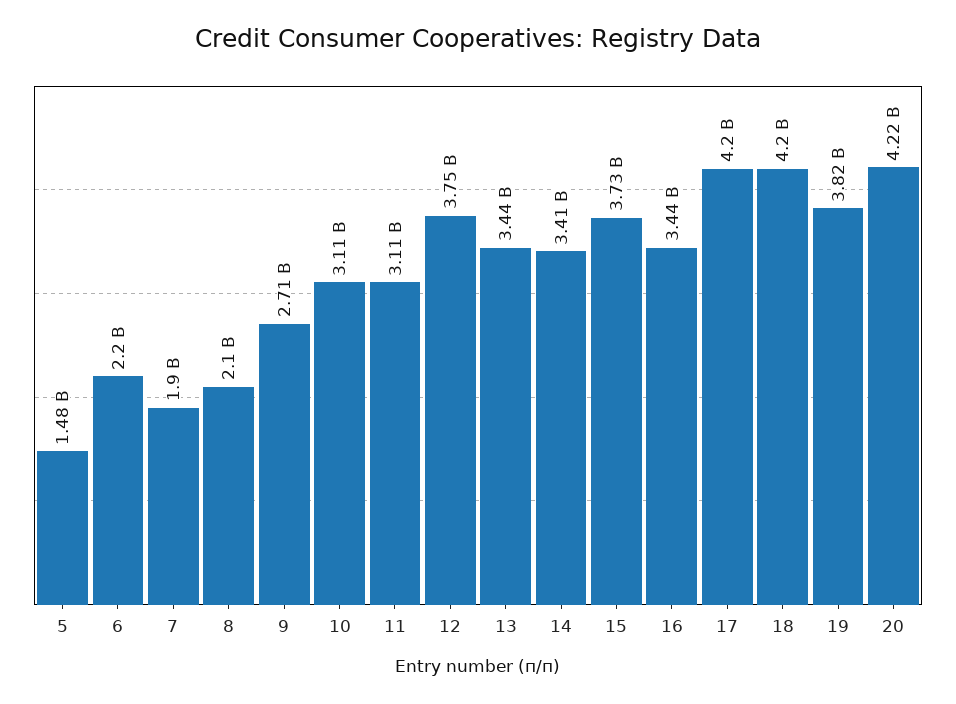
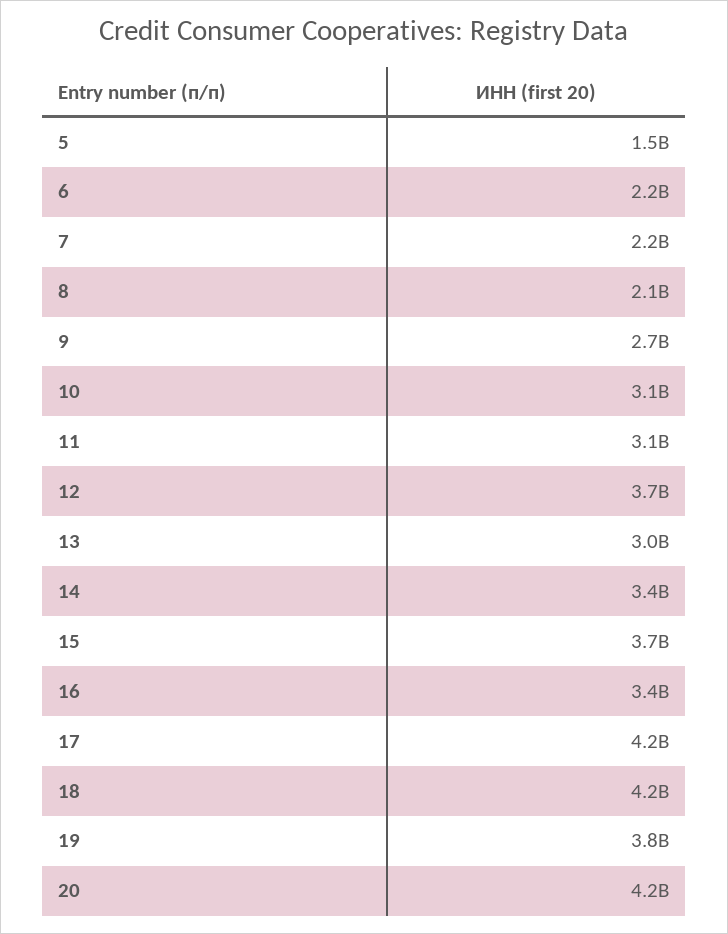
  {
    "5": 1480000000,
    "6": 2200000000,
-   "7": 1900000000,
+   "7": 2200000000,
    "8": 2100000000,
    "9": 2710000000,
    "10": 3110000000,
    "11": 3110000000,
    "12": 3750000000,
-   "13": 3440000000,
+   "13": 3000000000,
    "14": 3410000000,
    "15": 3730000000,
    "16": 3440000000,
    "17": 4200000000,
    "18": 4200000000,
    "19": 3820000000,
    "20": 4220000000
  }

